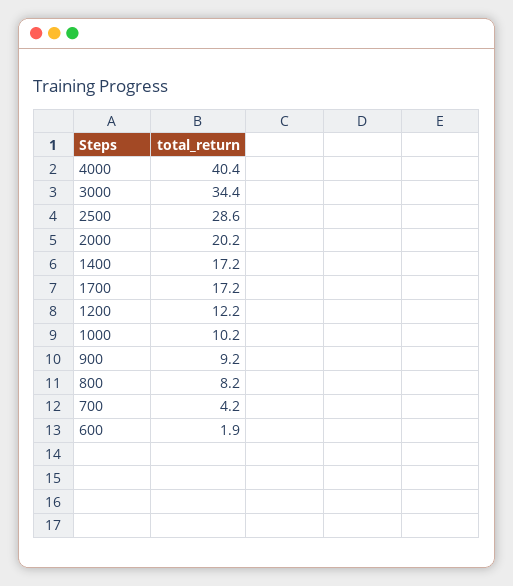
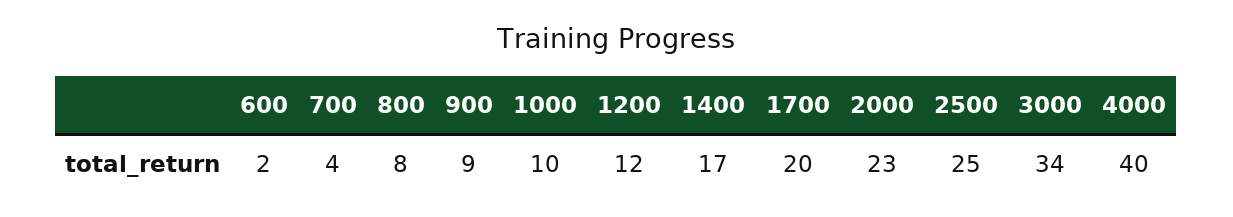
  {
    "4000": 40.4,
    "3000": 34.4,
-   "2500": 28.6,
+   "2500": 25,
-   "2000": 20.2,
+   "2000": 23,
    "1400": 17.2,
-   "1700": 17.2,
+   "1700": 20,
    "1200": 12.2,
    "1000": 10.2,
    "900": 9.2,
    "800": 8.2,
    "700": 4.2,
    "600": 1.9
  }

